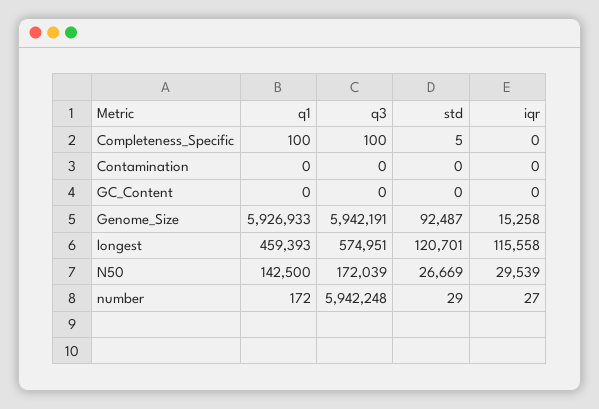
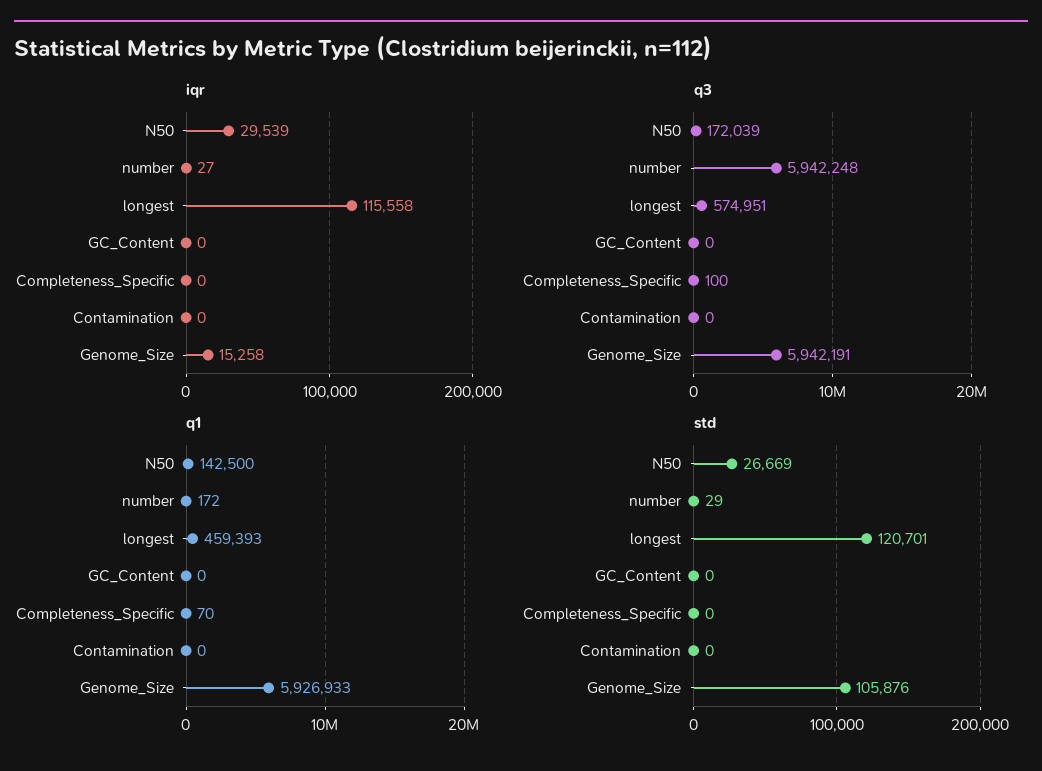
  {
    "q1": {
-     "Completeness_Specific": 100,
+     "Completeness_Specific": 70,
      "Contamination": 0,
      "GC_Content": 0,
      "Genome_Size": 5926933,
      "longest": 459393,
      "N50": 142500,
      "number": 172
    },
    "q3": {
      "Completeness_Specific": 100,
      "Contamination": 0,
      "GC_Content": 0,
      "Genome_Size": 5942191,
      "longest": 574951,
      "N50": 172039,
      "number": 5942248
    },
    "std": {
-     "Completeness_Specific": 5,
+     "Completeness_Specific": 0,
      "Contamination": 0,
      "GC_Content": 0,
-     "Genome_Size": 92487,
+     "Genome_Size": 105876,
      "longest": 120701,
      "N50": 26669,
      "number": 29
    },
    "iqr": {
      "Completeness_Specific": 0,
      "Contamination": 0,
      "GC_Content": 0,
      "Genome_Size": 15258,
      "longest": 115558,
      "N50": 29539,
      "number": 27
    }
  }

